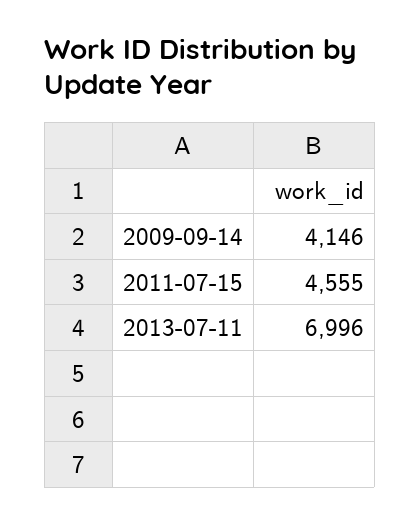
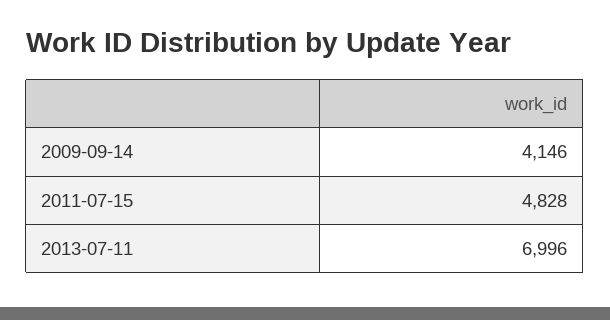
  {
    "2009-09-14": 4146,
-   "2011-07-15": 4555,
+   "2011-07-15": 4828,
    "2013-07-11": 6996
  }

